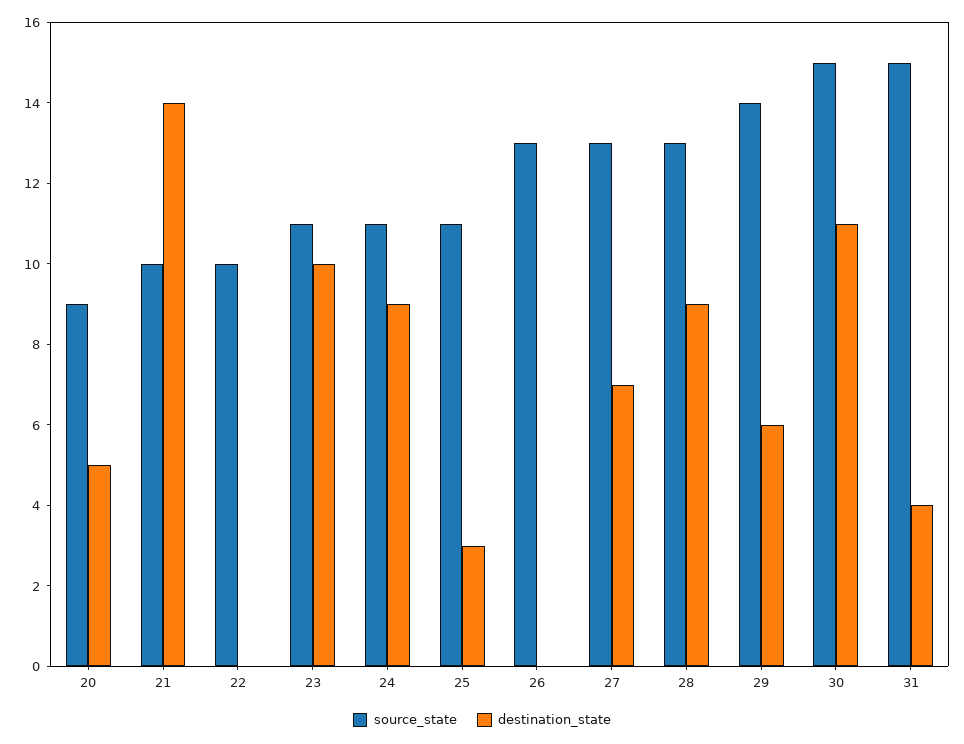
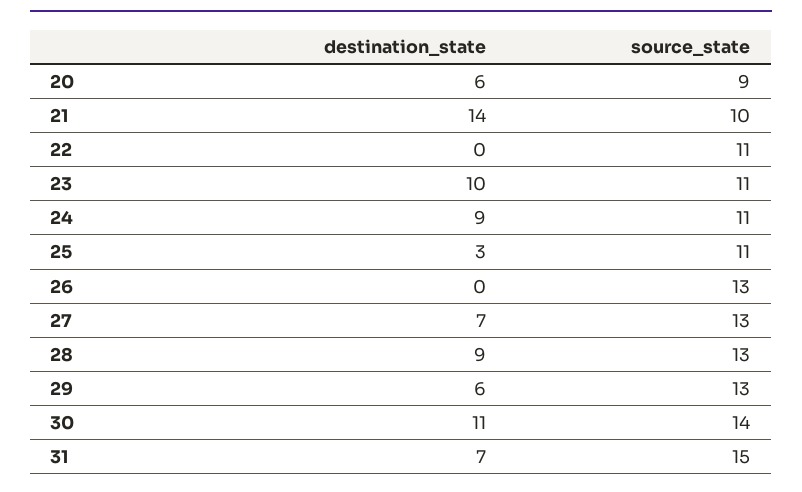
  {
    "source_state": {
      "20": 9,
      "21": 10,
-     "22": 10,
+     "22": 11,
      "23": 11,
      "24": 11,
      "25": 11,
      "26": 13,
      "27": 13,
      "28": 13,
-     "29": 14,
+     "29": 13,
-     "30": 15,
+     "30": 14,
      "31": 15
    },
    "destination_state": {
-     "20": 5,
+     "20": 6,
      "21": 14,
      "22": 0,
      "23": 10,
      "24": 9,
      "25": 3,
      "26": 0,
      "27": 7,
      "28": 9,
      "29": 6,
      "30": 11,
-     "31": 4
+     "31": 7
    }
  }

